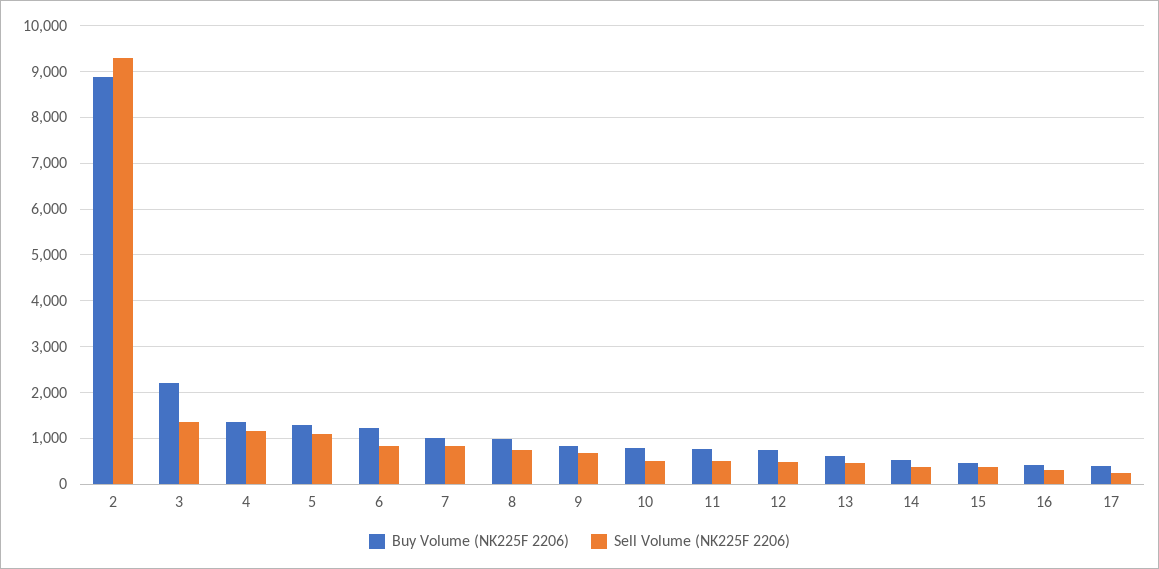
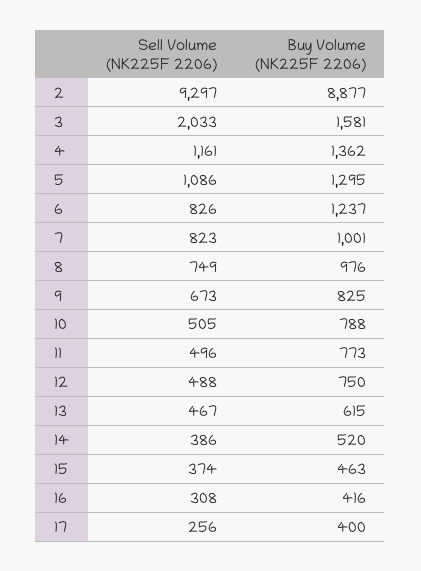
  {
    "Buy Volume (NK225F 2206)": {
      "2": 8877,
-     "3": 2200,
+     "3": 1581,
      "4": 1362,
      "5": 1295,
      "6": 1237,
      "7": 1001,
      "8": 976,
      "9": 825,
      "10": 788,
      "11": 773,
      "12": 750,
      "13": 615,
      "14": 520,
      "15": 463,
      "16": 416,
      "17": 400
    },
    "Sell Volume (NK225F 2206)": {
      "2": 9297,
-     "3": 1400,
+     "3": 2033,
      "4": 1161,
      "5": 1086,
      "6": 826,
      "7": 823,
      "8": 749,
      "9": 673,
      "10": 505,
      "11": 496,
      "12": 488,
      "13": 467,
      "14": 386,
      "15": 374,
      "16": 308,
      "17": 256
    }
  }

